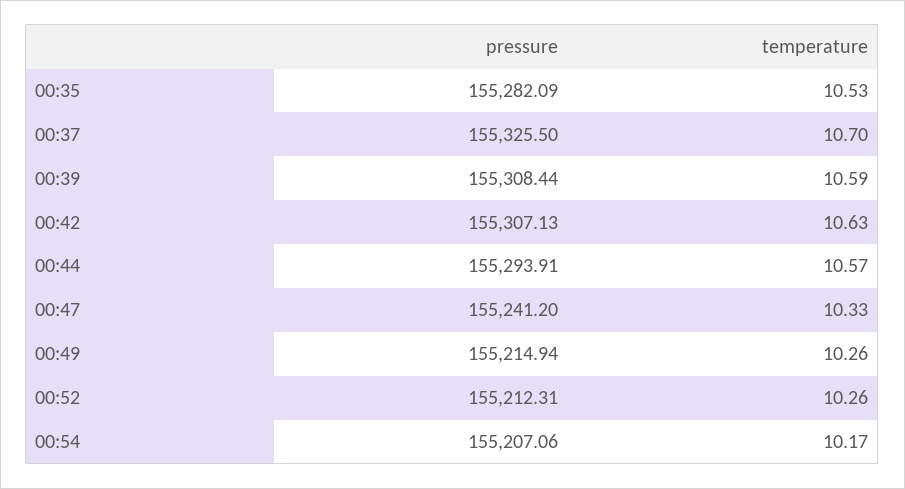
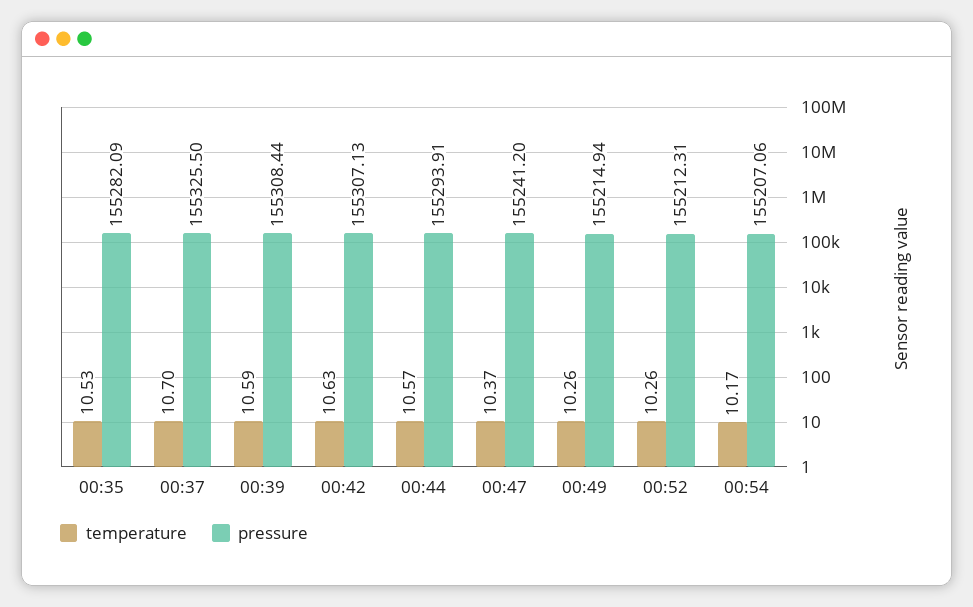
  {
    "pressure": {
      "00:35": 155282.09,
      "00:37": 155325.5,
      "00:39": 155308.44,
      "00:42": 155307.13,
      "00:44": 155293.91,
      "00:47": 155241.2,
      "00:49": 155214.94,
      "00:52": 155212.31,
      "00:54": 155207.06
    },
    "temperature": {
      "00:35": 10.53,
      "00:37": 10.7,
      "00:39": 10.59,
      "00:42": 10.63,
      "00:44": 10.57,
-     "00:47": 10.33,
+     "00:47": 10.37,
      "00:49": 10.26,
      "00:52": 10.26,
      "00:54": 10.17
    }
  }

